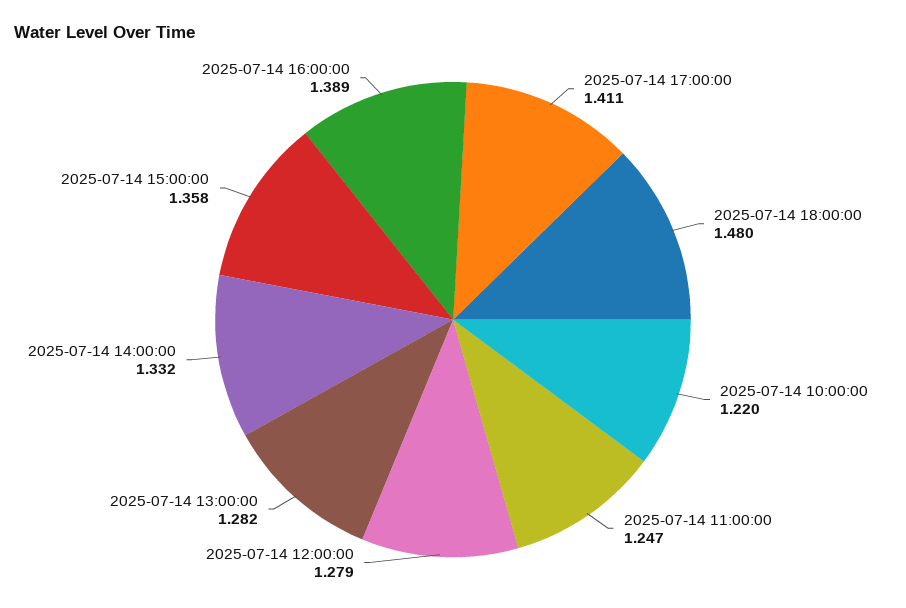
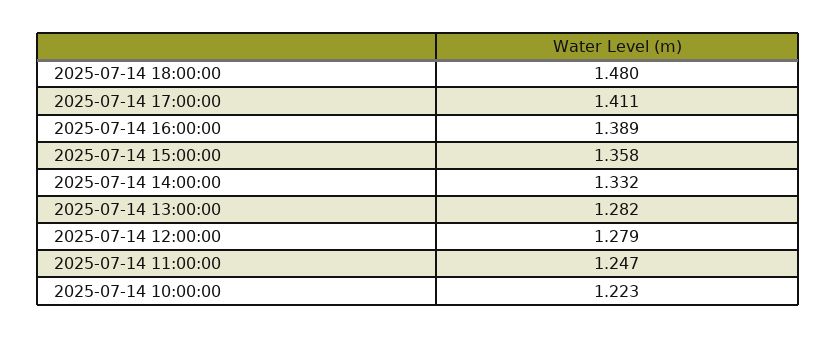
  {
    "2025-07-14 17:00:00": 1.411,
    "2025-07-14 18:00:00": 1.48,
-   "2025-07-14 10:00:00": 1.22,
+   "2025-07-14 10:00:00": 1.223,
    "2025-07-14 11:00:00": 1.247,
    "2025-07-14 12:00:00": 1.279,
    "2025-07-14 13:00:00": 1.282,
    "2025-07-14 14:00:00": 1.332,
    "2025-07-14 15:00:00": 1.358,
    "2025-07-14 16:00:00": 1.389
  }

